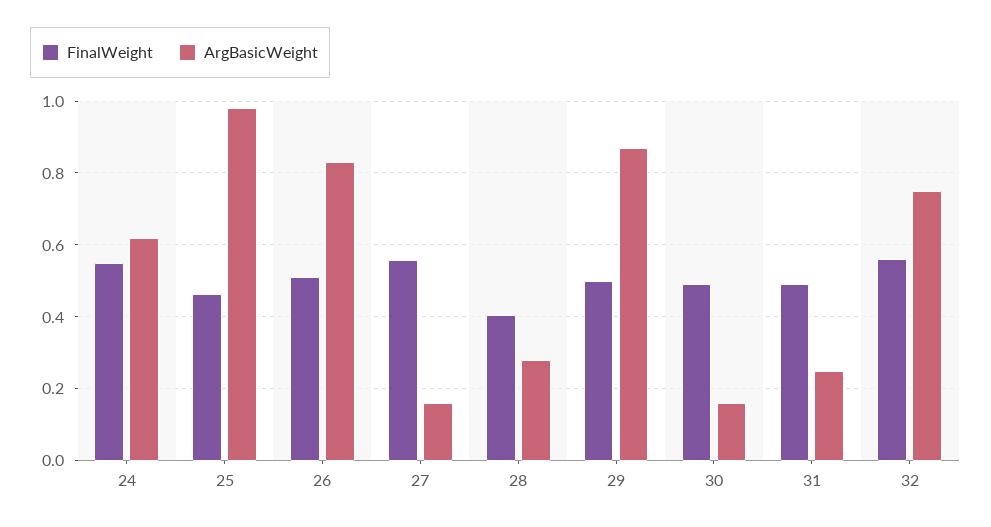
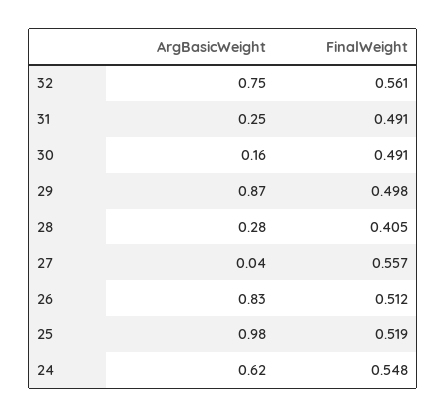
  {
    "FinalWeight": {
      "24": 0.548,
-     "25": 0.46,
+     "25": 0.519,
      "26": 0.512,
      "27": 0.557,
      "28": 0.405,
      "29": 0.498,
      "30": 0.491,
      "31": 0.491,
      "32": 0.561
    },
    "ArgBasicWeight": {
      "24": 0.62,
      "25": 0.98,
      "26": 0.83,
-     "27": 0.16,
+     "27": 0.04,
      "28": 0.28,
      "29": 0.87,
      "30": 0.16,
      "31": 0.25,
      "32": 0.75
    }
  }

